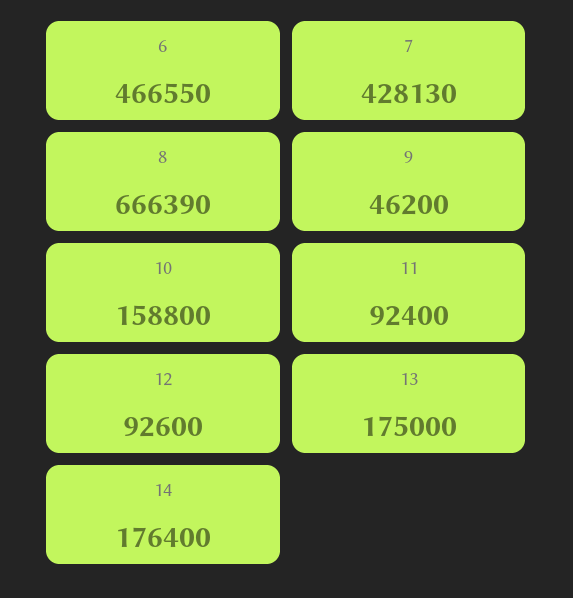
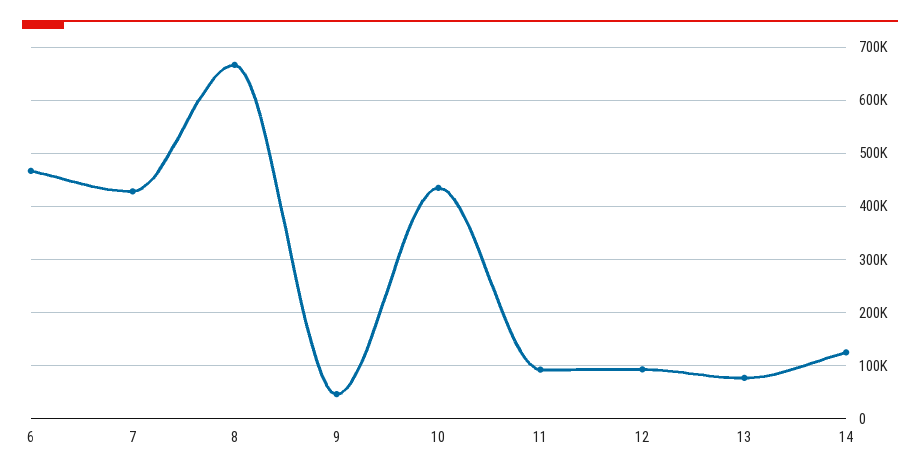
  {
    "6": 466550,
    "7": 428130,
    "8": 666390,
    "9": 46200,
-   "10": 158800,
+   "10": 440000,
    "11": 92400,
    "12": 92600,
-   "13": 175000,
+   "13": 80000,
-   "14": 176400
+   "14": 120000
  }

